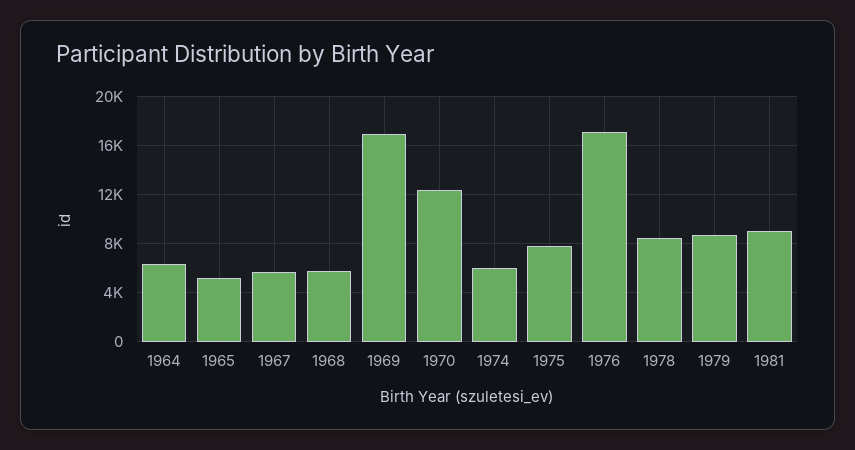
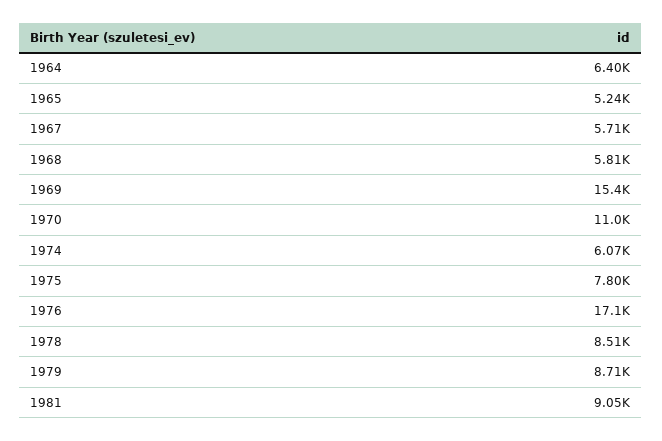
  {
    "1964": 6400,
    "1965": 5240,
    "1967": 5710,
    "1968": 5810,
-   "1969": 17000,
+   "1969": 15400,
-   "1970": 12500,
+   "1970": 11000,
    "1974": 6070,
    "1975": 7800,
    "1976": 17100,
    "1978": 8510,
    "1979": 8710,
    "1981": 9050
  }

